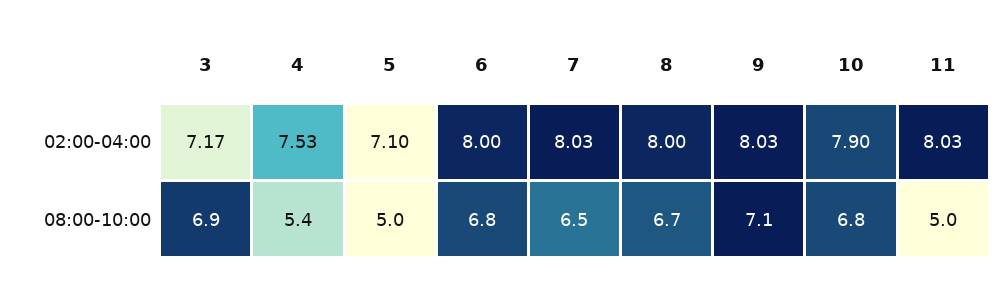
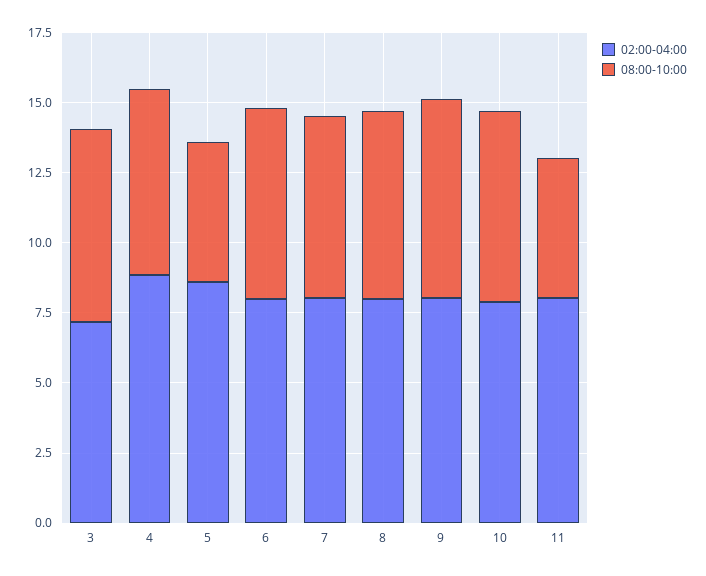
  {
    "02:00-04:00": {
      "3": 7.17,
-     "4": 7.53,
+     "4": 9,
-     "5": 7.1,
+     "5": 8.5,
      "6": 8,
      "7": 8.03,
      "8": 8,
      "9": 8.03,
      "10": 7.9,
      "11": 8.03
    },
    "08:00-10:00": {
      "3": 6.9,
-     "4": 5.4,
+     "4": 6.5,
      "5": 5,
      "6": 6.8,
      "7": 6.5,
      "8": 6.7,
      "9": 7.1,
      "10": 6.8,
      "11": 5
    }
  }

